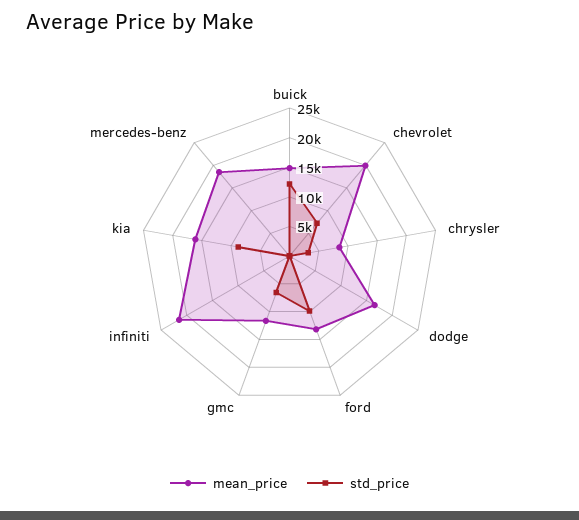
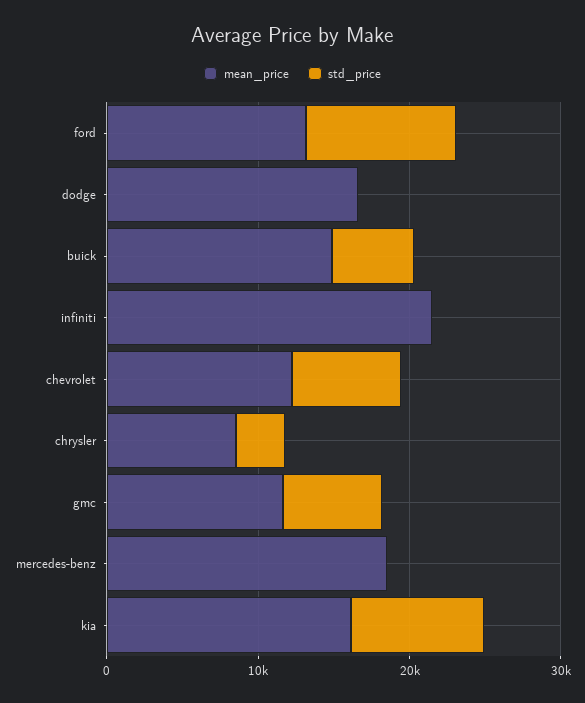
  {
    "mean_price": {
      "buick": 14000,
-     "chevrolet": 20000,
+     "chevrolet": 12000,
      "chrysler": 8000,
      "dodge": 16000,
      "ford": 14000,
      "gmc": 12000,
      "infiniti": 22000,
      "kia": 16000,
      "mercedes-benz": 18000
    },
    "std_price": {
-     "buick": 12500,
+     "buick": 6000,
      "chevrolet": 8000,
      "chrysler": 4000,
      "dodge": 0,
      "ford": 10000,
      "gmc": 6000,
      "infiniti": 0,
      "kia": 8000,
      "mercedes-benz": 0
    }
  }

